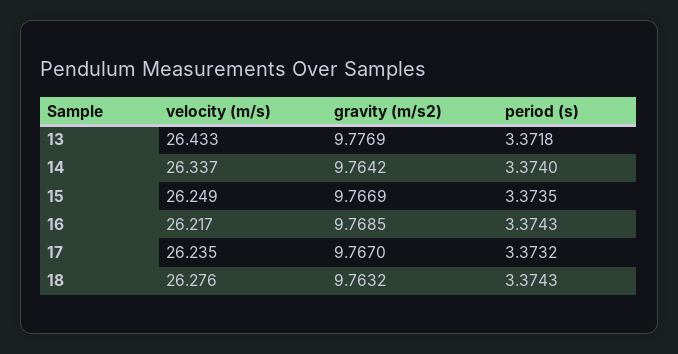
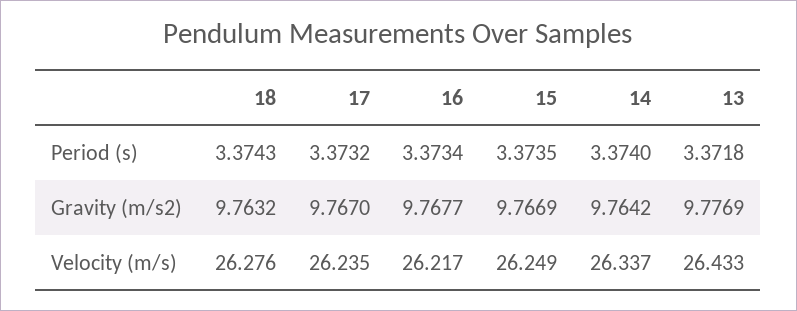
  {
    "velocity (m/s)": {
      "13": 26.433,
      "14": 26.337,
      "15": 26.249,
      "16": 26.217,
      "17": 26.235,
      "18": 26.276
    },
    "gravity (m/s2)": {
      "13": 9.7769,
      "14": 9.7642,
      "15": 9.7669,
-     "16": 9.7685,
+     "16": 9.7677,
      "17": 9.767,
      "18": 9.7632
    },
    "period (s)": {
      "13": 3.3718,
      "14": 3.374,
      "15": 3.3735,
-     "16": 3.3743,
+     "16": 3.3734,
      "17": 3.3732,
      "18": 3.3743
    }
  }

